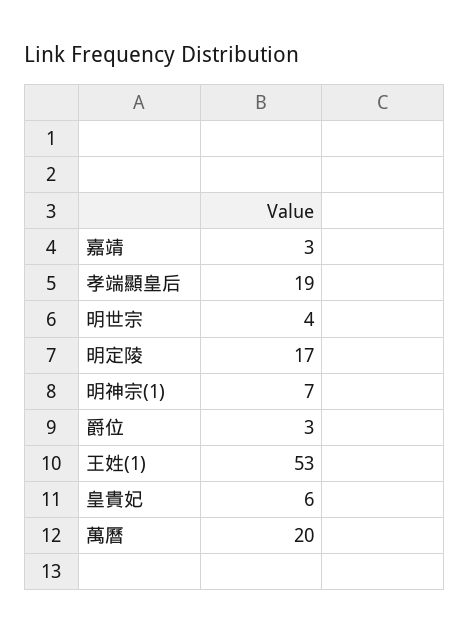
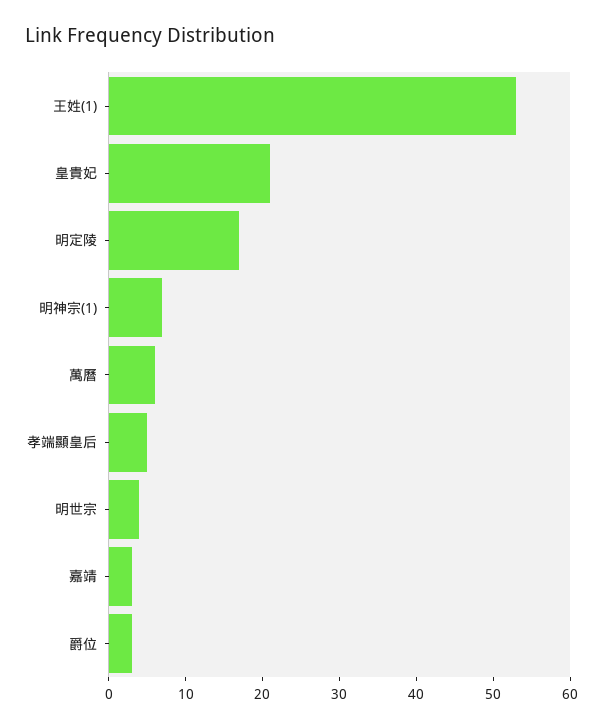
  {
    "嘉靖": 3,
-   "孝端顯皇后": 19,
+   "孝端顯皇后": 5,
    "明世宗": 4,
    "明定陵": 17,
    "明神宗(1)": 7,
    "爵位": 3,
    "王姓(1)": 53,
-   "皇貴妃": 6,
+   "皇貴妃": 20,
-   "萬曆": 20
+   "萬曆": 5
  }

